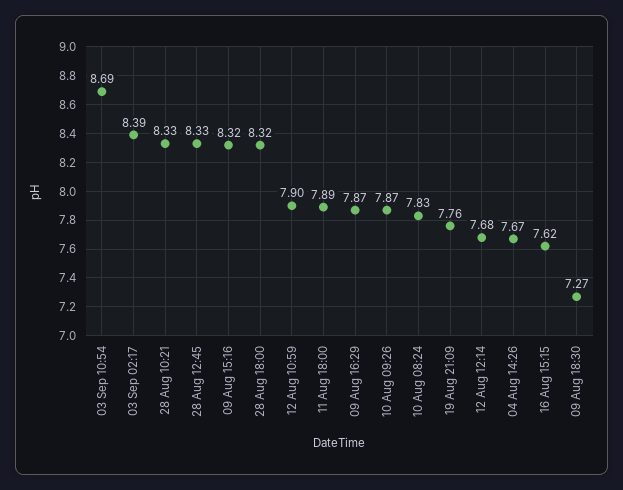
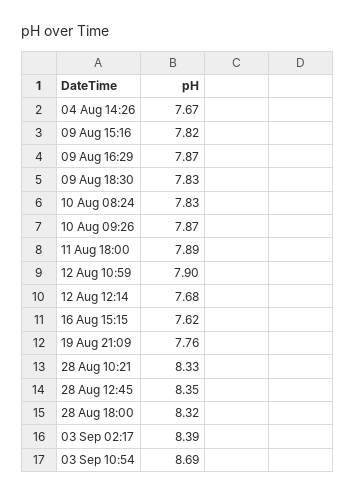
  {
    "03 Sep 10:54": 8.69,
    "03 Sep 02:17": 8.39,
    "28 Aug 10:21": 8.33,
-   "28 Aug 12:45": 8.33,
+   "28 Aug 12:45": 8.35,
-   "09 Aug 15:16": 8.32,
+   "09 Aug 15:16": 7.82,
    "28 Aug 18:00": 8.32,
    "12 Aug 10:59": 7.9,
    "11 Aug 18:00": 7.89,
    "09 Aug 16:29": 7.87,
    "10 Aug 09:26": 7.87,
    "10 Aug 08:24": 7.83,
    "19 Aug 21:09": 7.76,
    "12 Aug 12:14": 7.68,
    "04 Aug 14:26": 7.67,
    "16 Aug 15:15": 7.62,
-   "09 Aug 18:30": 7.27
+   "09 Aug 18:30": 7.83
  }

